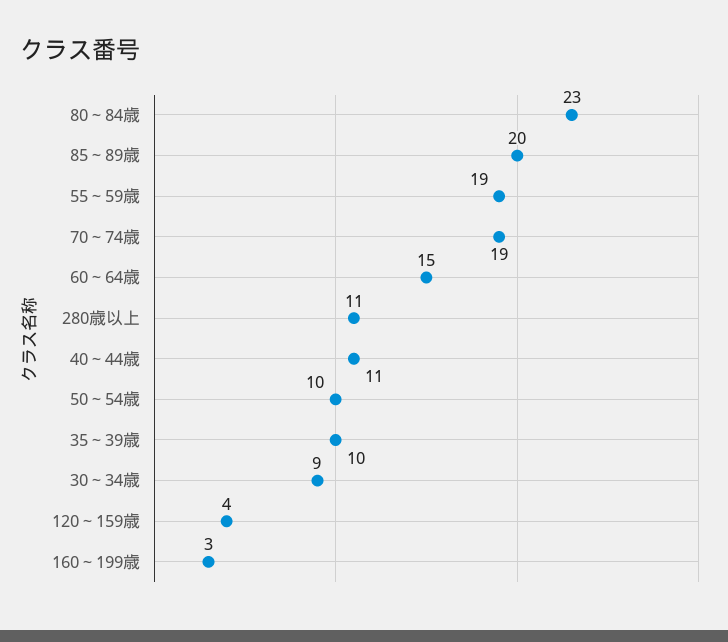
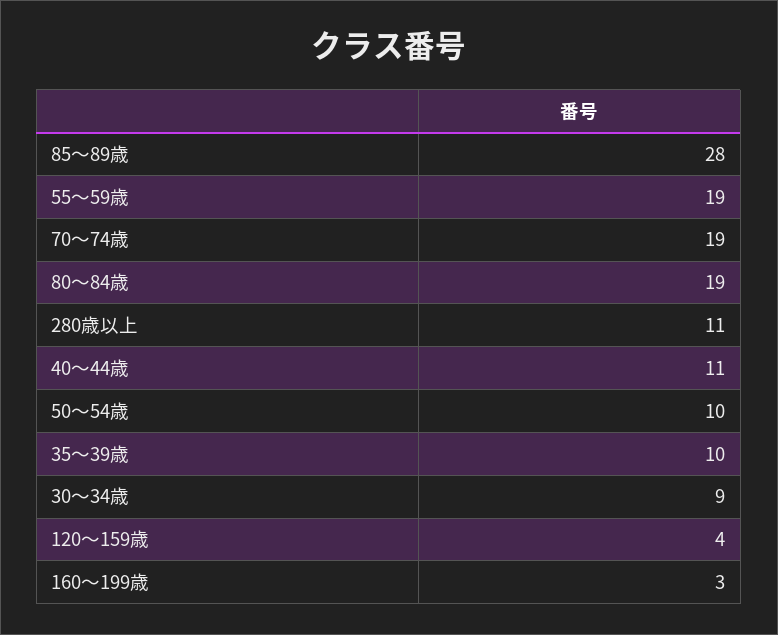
  {
-   "80～84歳": 23,
+   "80～84歳": 19,
-   "85～89歳": 20,
+   "85～89歳": 28,
    "55～59歳": 19,
    "70～74歳": 19,
-   "60～64歳": 15,
    "280歳以上": 11,
    "40～44歳": 11,
    "50～54歳": 10,
    "35～39歳": 10,
    "30～34歳": 9,
    "120～159歳": 4,
    "160～199歳": 3
  }

